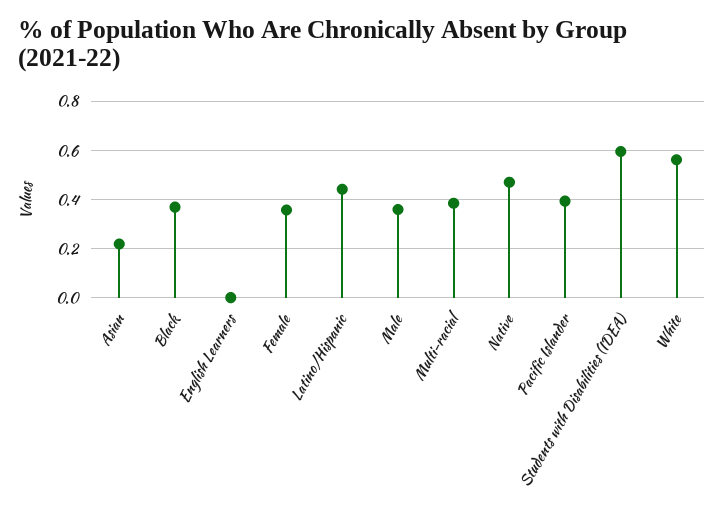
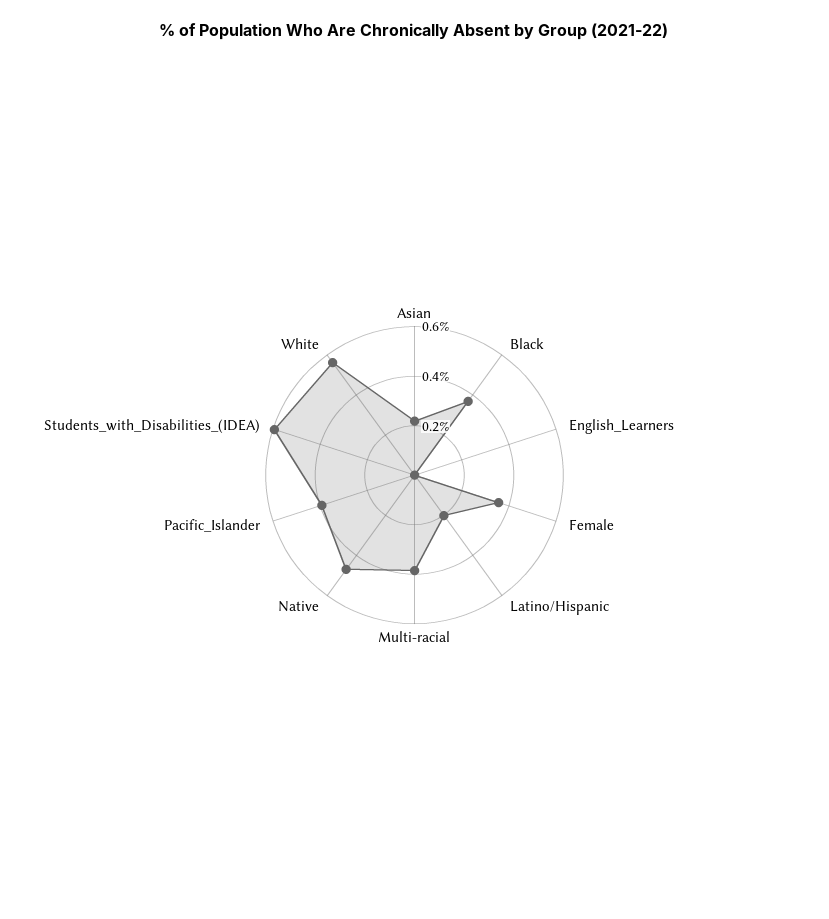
  {
    "Asian": 0.225,
    "Black": 0.375,
    "English Learners": 0,
    "Female": 0.35,
-   "Latino/Hispanic": 0.45,
+   "Latino/Hispanic": 0.2,
-   "Male": 0.35,
    "Multi-racial": 0.375,
    "Native": 0.475,
    "Pacific Islander": 0.4,
    "Students with Disabilities (IDEA)": 0.6,
    "White": 0.55
  }

